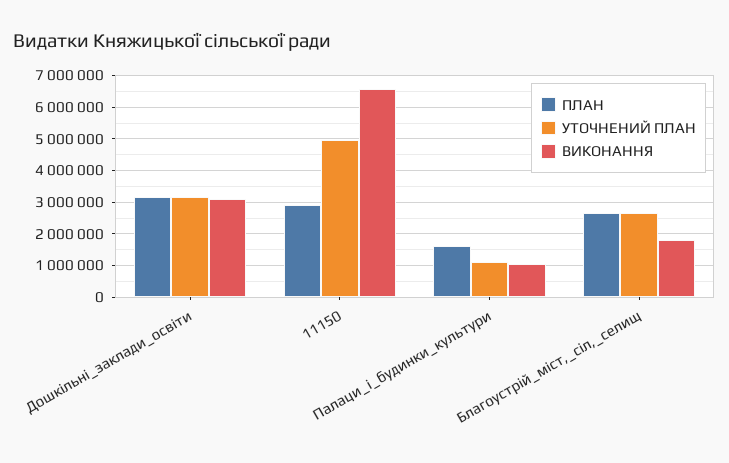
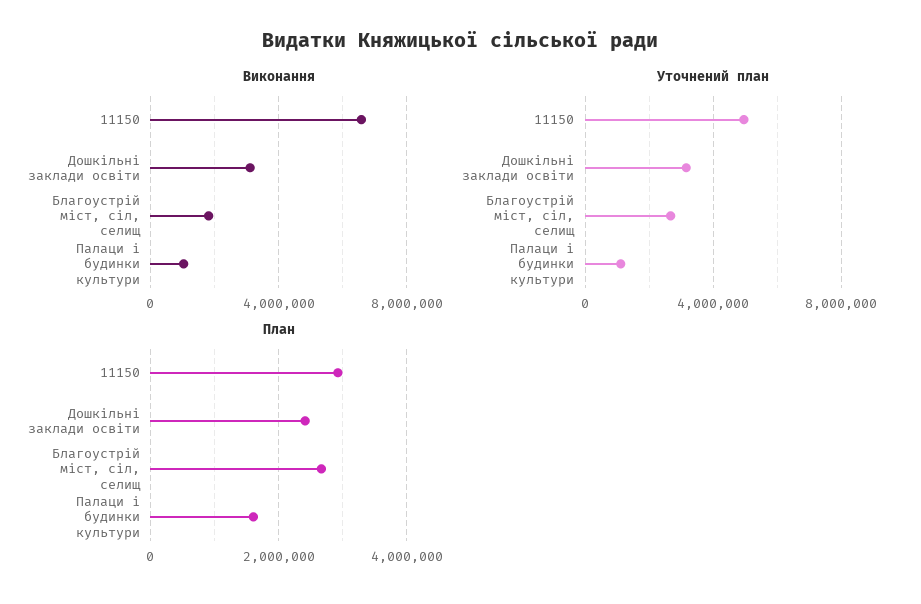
  {
    "ПЛАН": {
-     "Дошкільні_заклади_освіти": 3200000,
+     "Дошкільні_заклади_освіти": 2400000,
      "11150": 3000000,
      "Палаци_і_будинки_культури": 1600000,
      "Благоустрій_міст,_сіл,_селищ": 2600000
    },
    "УТОЧНЕНИЙ ПЛАН": {
      "Дошкільні_заклади_освіти": 3200000,
      "11150": 5000000,
      "Палаци_і_будинки_культури": 1200000,
      "Благоустрій_міст,_сіл,_селищ": 2600000
    },
    "ВИКОНАННЯ": {
      "Дошкільні_заклади_освіти": 3200000,
      "11150": 6600000,
      "Палаци_і_будинки_культури": 1000000,
      "Благоустрій_міст,_сіл,_селищ": 1800000
    }
  }

